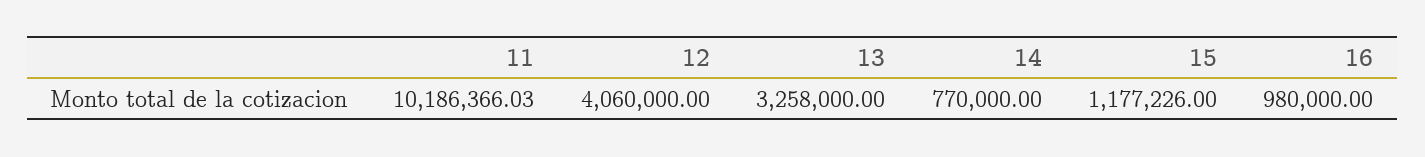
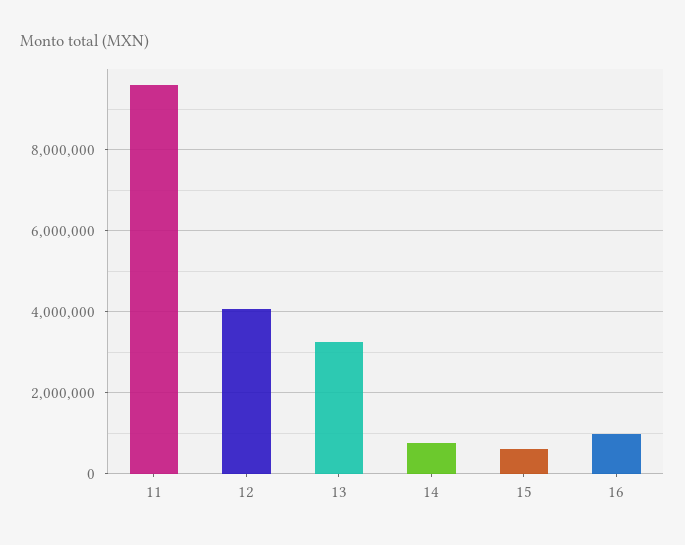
  {
-   "11": 10186366.03,
+   "11": 9600000,
    "12": 4060000,
    "13": 3258000,
    "14": 770000,
-   "15": 1177226,
+   "15": 600000,
    "16": 980000
  }

